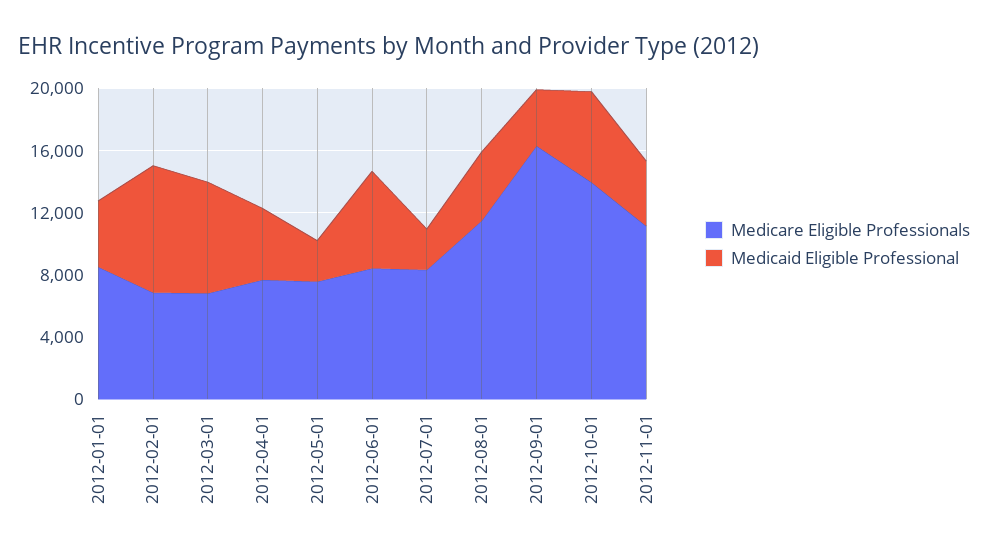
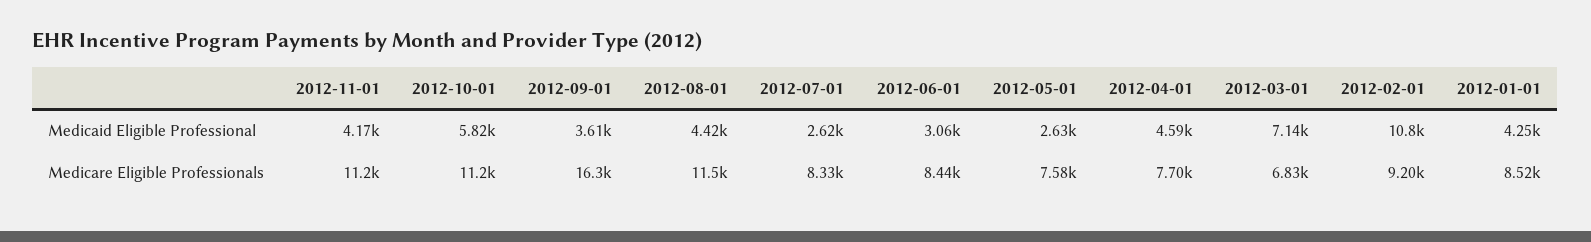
  {
    "Medicare Eligible Professionals": {
      "2012-01-01": 8520,
-     "2012-02-01": 7000,
+     "2012-02-01": 9200,
      "2012-03-01": 6830,
      "2012-04-01": 7700,
      "2012-05-01": 7580,
      "2012-06-01": 8440,
      "2012-07-01": 8330,
      "2012-08-01": 11500,
      "2012-09-01": 16300,
-     "2012-10-01": 14000,
+     "2012-10-01": 11200,
      "2012-11-01": 11200
    },
    "Medicaid Eligible Professional": {
      "2012-01-01": 4250,
-     "2012-02-01": 8000,
+     "2012-02-01": 10800,
      "2012-03-01": 7140,
      "2012-04-01": 4590,
      "2012-05-01": 2630,
-     "2012-06-01": 6000,
+     "2012-06-01": 3060,
      "2012-07-01": 2620,
      "2012-08-01": 4420,
      "2012-09-01": 3610,
      "2012-10-01": 5820,
      "2012-11-01": 4170
    }
  }

